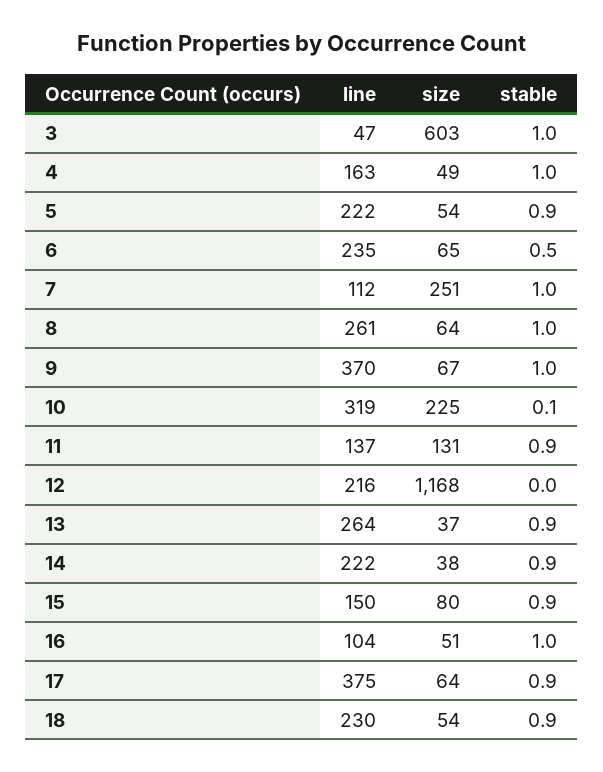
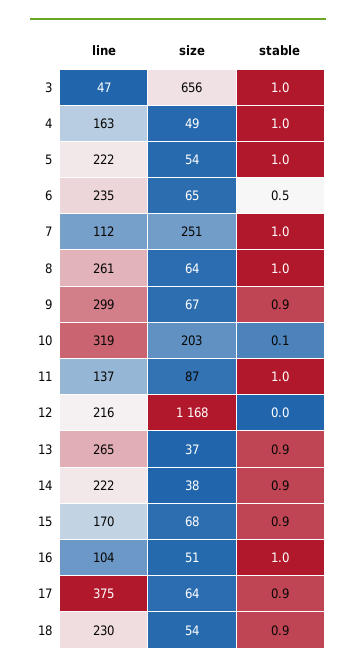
  {
    "line": {
      "3": 47,
      "4": 163,
      "5": 222,
      "6": 235,
      "7": 112,
      "8": 261,
-     "9": 370,
+     "9": 299,
      "10": 319,
      "11": 137,
      "12": 216,
-     "13": 264,
+     "13": 265,
      "14": 222,
-     "15": 150,
+     "15": 170,
      "16": 104,
      "17": 375,
      "18": 230
    },
    "size": {
-     "3": 603,
+     "3": 656,
      "4": 49,
      "5": 54,
      "6": 65,
      "7": 251,
      "8": 64,
      "9": 67,
-     "10": 225,
+     "10": 203,
-     "11": 131,
+     "11": 87,
      "12": 1168,
      "13": 37,
      "14": 38,
-     "15": 80,
+     "15": 68,
      "16": 51,
      "17": 64,
      "18": 54
    },
    "stable": {
      "3": 1,
      "4": 1,
-     "5": 0.9,
+     "5": 1,
      "6": 0.5,
      "7": 1,
      "8": 1,
-     "9": 1,
+     "9": 0.9,
      "10": 0.1,
-     "11": 0.9,
+     "11": 1,
      "12": 0,
      "13": 0.9,
      "14": 0.9,
      "15": 0.9,
      "16": 1,
      "17": 0.9,
      "18": 0.9
    }
  }

